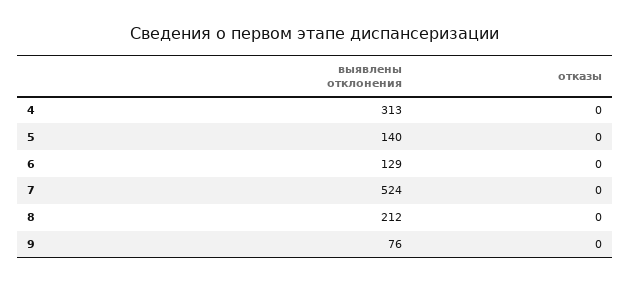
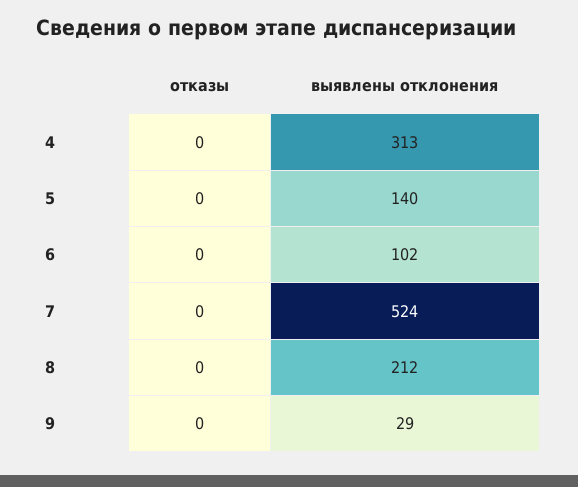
  {
    "выявлены отклонения": {
      "4": 313,
      "5": 140,
-     "6": 129,
+     "6": 102,
      "7": 524,
      "8": 212,
-     "9": 76
+     "9": 29
    },
    "отказы": {
      "4": 0,
      "5": 0,
      "6": 0,
      "7": 0,
      "8": 0,
      "9": 0
    }
  }

